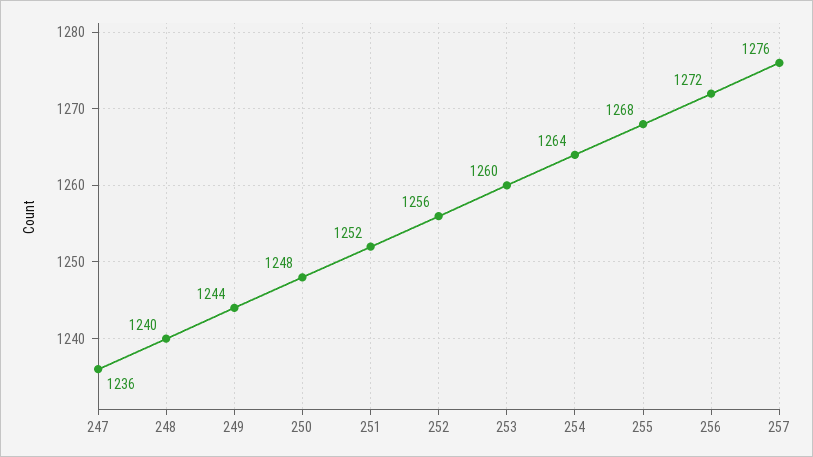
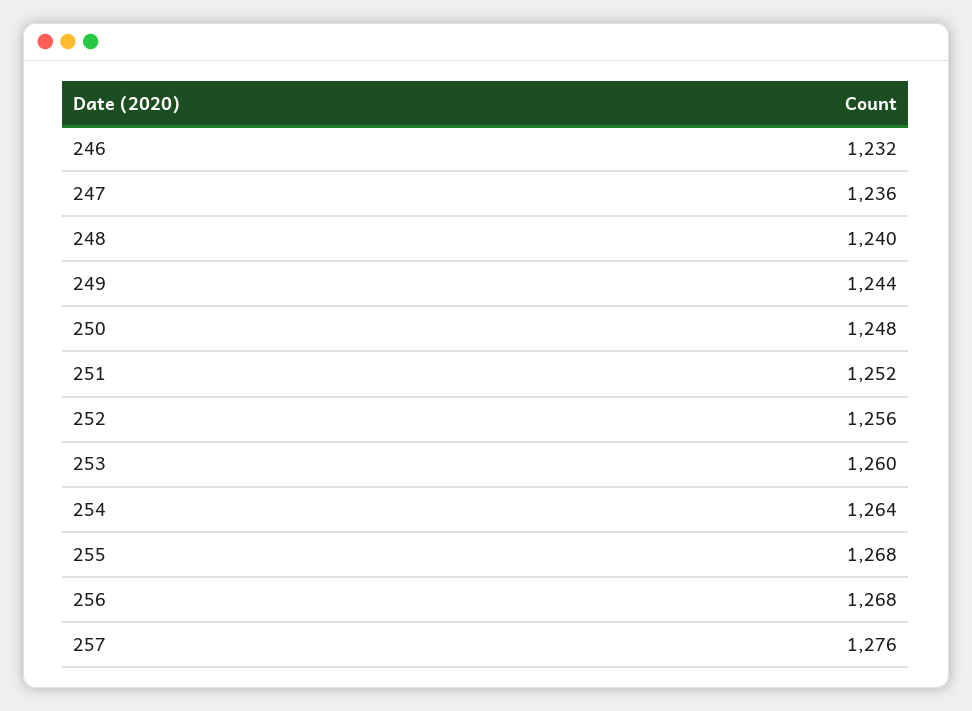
  {
    "247": 1236,
    "248": 1240,
    "249": 1244,
    "250": 1248,
    "251": 1252,
    "252": 1256,
    "253": 1260,
    "254": 1264,
    "255": 1268,
-   "256": 1272,
+   "256": 1268,
-   "257": 1276
+   "257": 1276,
+   "246": 1232
  }

